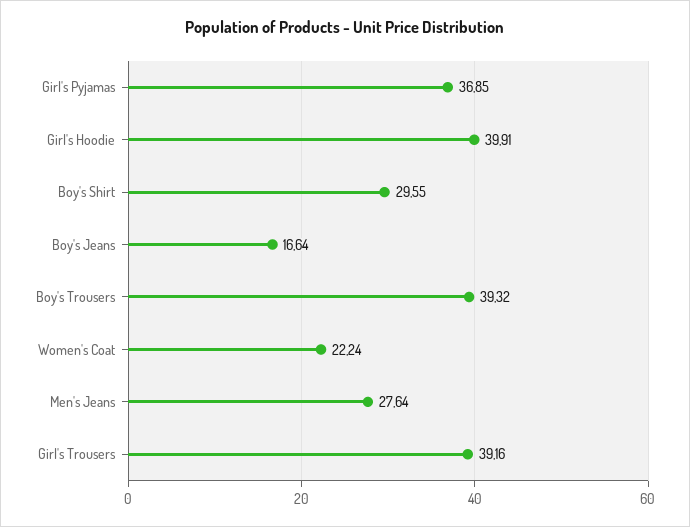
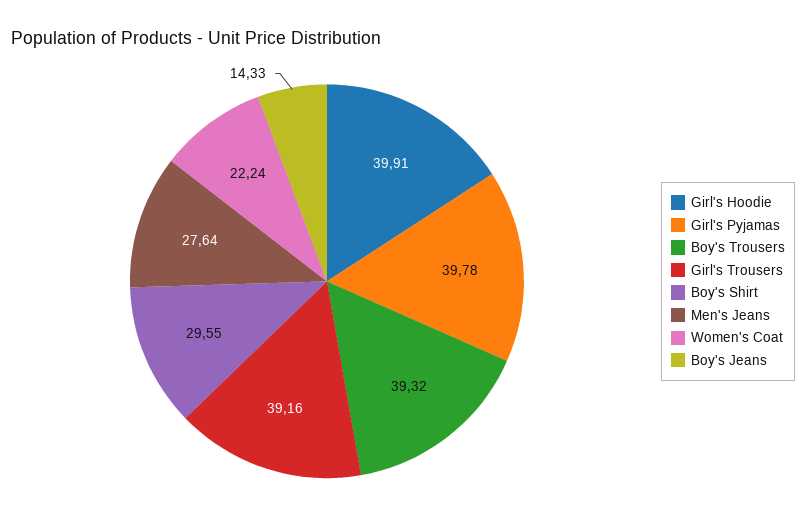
  {
-   "Girl's Pyjamas": 36.85,
+   "Girl's Pyjamas": 39.78,
    "Girl's Hoodie": 39.91,
    "Boy's Shirt": 29.55,
-   "Boy's Jeans": 16.64,
+   "Boy's Jeans": 14.33,
    "Boy's Trousers": 39.32,
    "Women's Coat": 22.24,
    "Men's Jeans": 27.64,
    "Girl's Trousers": 39.16
  }

